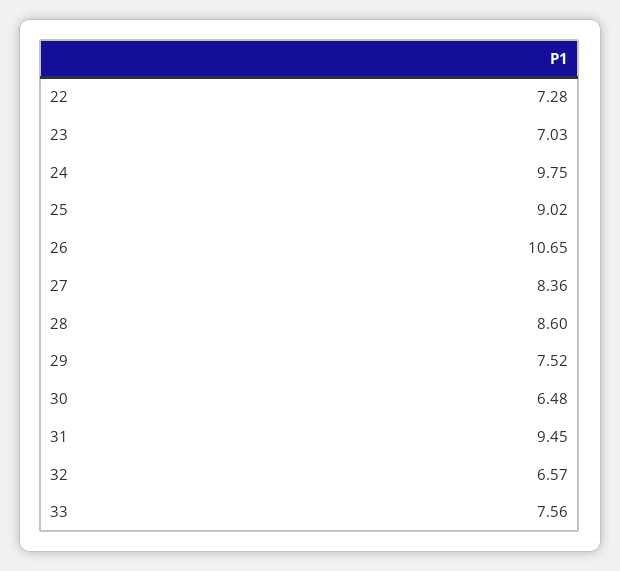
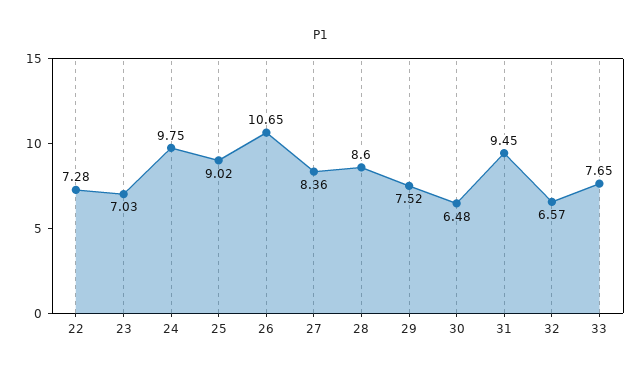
  {
    "22": 7.28,
    "23": 7.03,
    "24": 9.75,
    "25": 9.02,
    "26": 10.65,
    "27": 8.36,
    "28": 8.6,
    "29": 7.52,
    "30": 6.48,
    "31": 9.45,
    "32": 6.57,
-   "33": 7.56
+   "33": 7.65
  }

